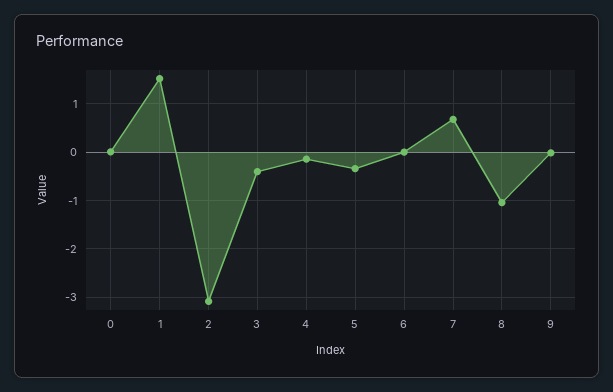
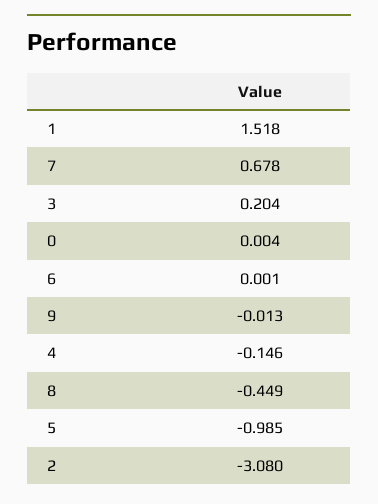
  {
    "0": 0.004,
    "1": 1.518,
    "2": -3.08,
-   "3": -0.4,
+   "3": 0.204,
    "4": -0.146,
-   "5": -0.4,
+   "5": -0.985,
    "6": 0.001,
    "7": 0.678,
-   "8": -1,
+   "8": -0.449,
    "9": -0.013
  }

